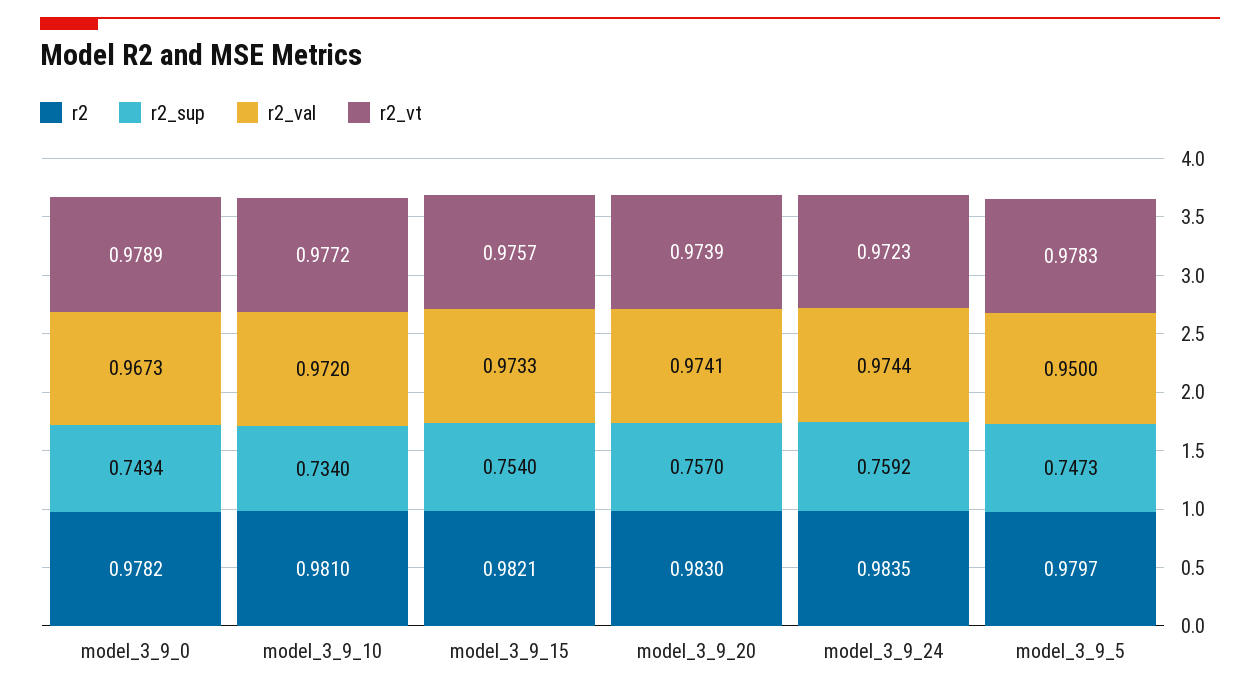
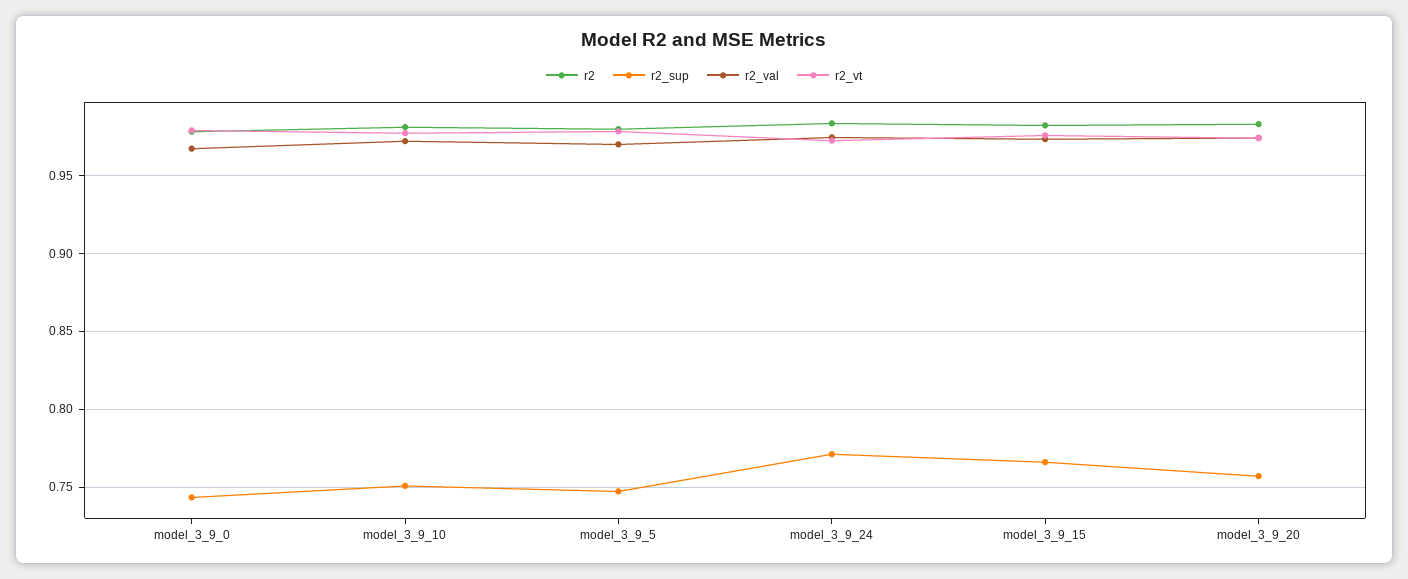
  {
    "r2": {
      "model_3_9_0": 0.9782,
      "model_3_9_10": 0.981,
      "model_3_9_15": 0.9821,
      "model_3_9_20": 0.983,
      "model_3_9_24": 0.9835,
      "model_3_9_5": 0.9797
    },
    "r2_sup": {
      "model_3_9_0": 0.7434,
-     "model_3_9_10": 0.734,
+     "model_3_9_10": 0.75,
-     "model_3_9_15": 0.754,
+     "model_3_9_15": 0.765,
      "model_3_9_20": 0.757,
-     "model_3_9_24": 0.7592,
+     "model_3_9_24": 0.77,
      "model_3_9_5": 0.7473
    },
    "r2_val": {
      "model_3_9_0": 0.9673,
      "model_3_9_10": 0.972,
      "model_3_9_15": 0.9733,
      "model_3_9_20": 0.9741,
      "model_3_9_24": 0.9744,
-     "model_3_9_5": 0.95
+     "model_3_9_5": 0.97
    },
    "r2_vt": {
      "model_3_9_0": 0.9789,
      "model_3_9_10": 0.9772,
      "model_3_9_15": 0.9757,
      "model_3_9_20": 0.9739,
      "model_3_9_24": 0.9723,
      "model_3_9_5": 0.9783
    }
  }

